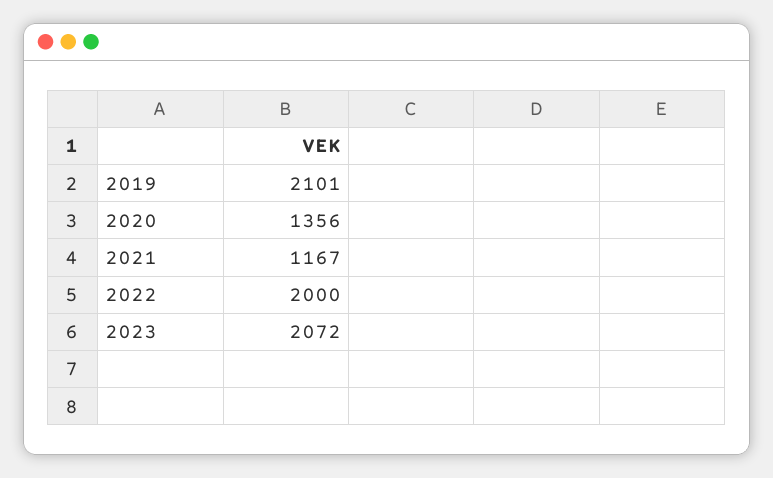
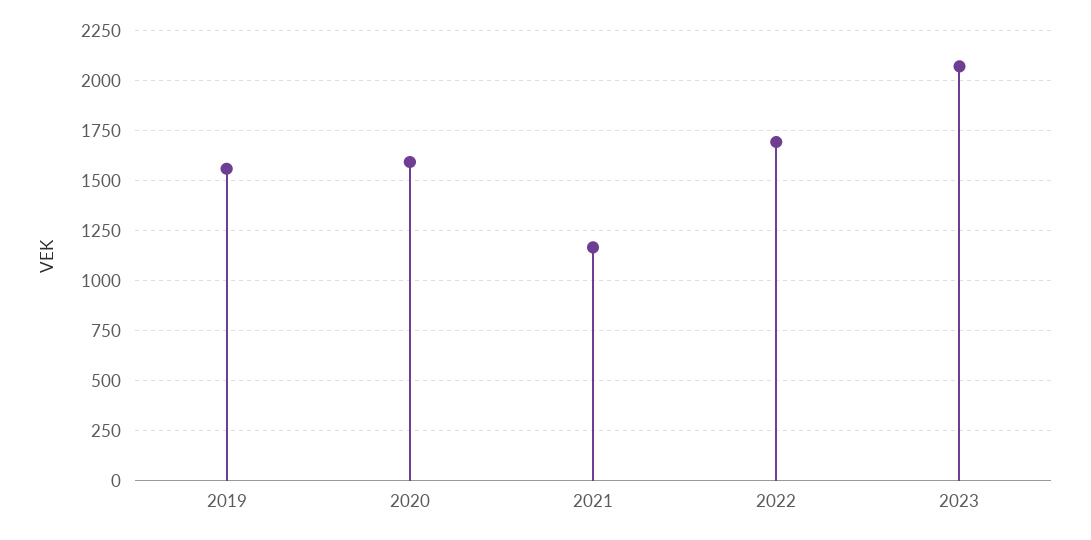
  {
-   "2019": 2101,
+   "2019": 1550,
-   "2020": 1356,
+   "2020": 1600,
    "2021": 1167,
-   "2022": 2000,
+   "2022": 1700,
    "2023": 2072
  }

